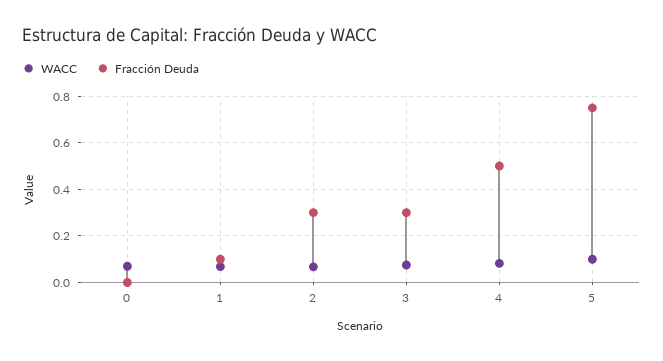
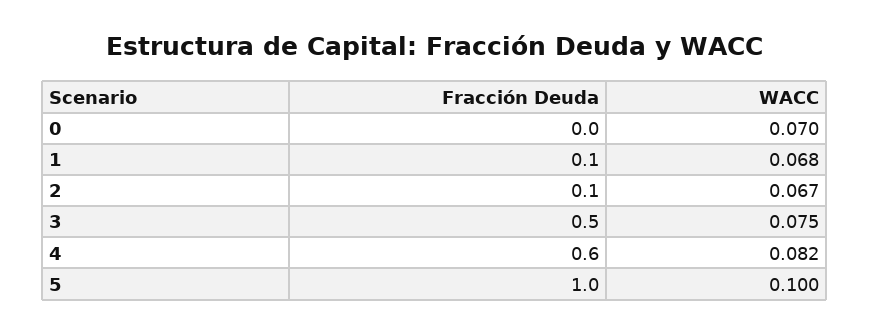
  {
    "WACC": {
      "0": 0.07,
      "1": 0.068,
      "2": 0.067,
      "3": 0.075,
      "4": 0.082,
      "5": 0.1
    },
    "Fracción Deuda": {
      "0": 0,
      "1": 0.1,
-     "2": 0.3,
+     "2": 0.1,
-     "3": 0.3,
+     "3": 0.5,
-     "4": 0.5,
+     "4": 0.6,
-     "5": 0.75
+     "5": 1
    }
  }

